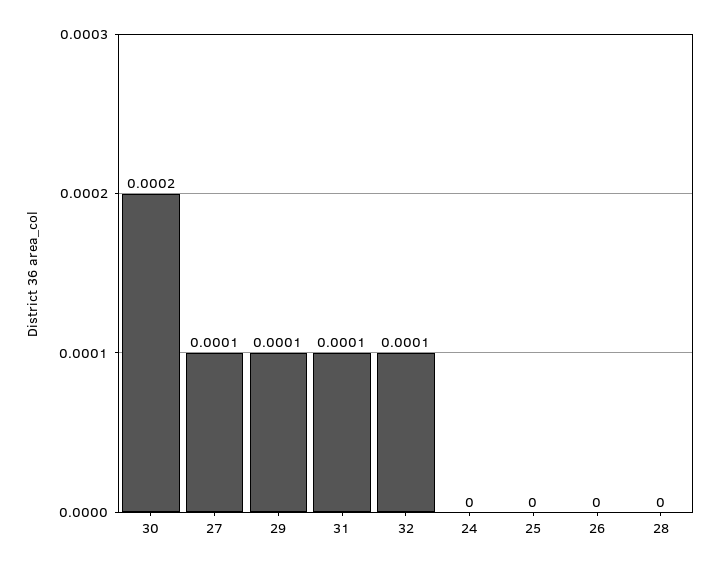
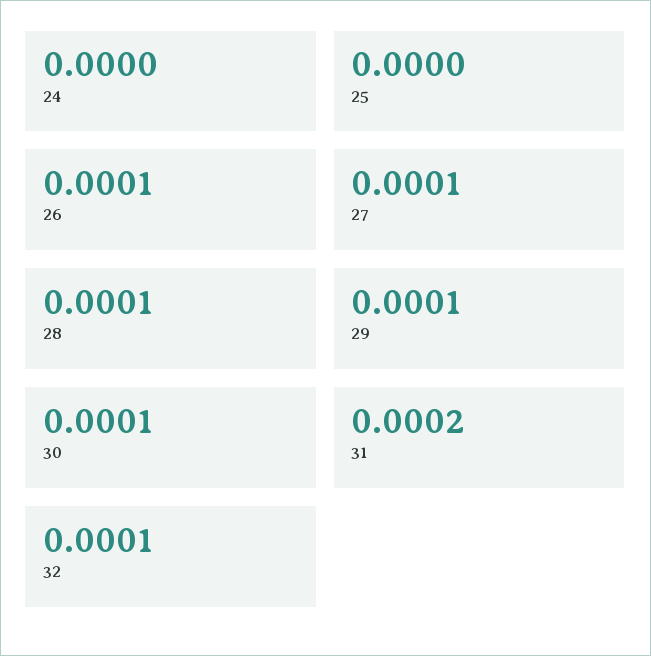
  {
-   "30": 0.0002,
+   "30": 0.0001,
    "27": 0.0001,
    "29": 0.0001,
-   "31": 0.0001,
+   "31": 0.0002,
    "32": 0.0001,
    "24": 0,
    "25": 0,
-   "26": 0,
+   "26": 0.0001,
-   "28": 0
+   "28": 0.0001
  }

